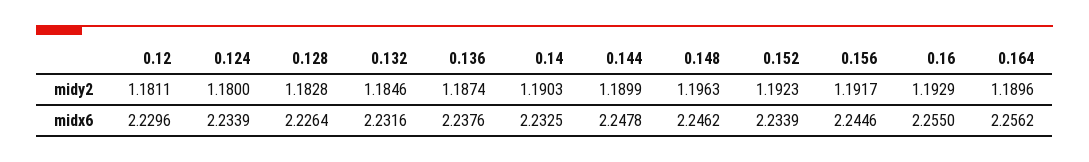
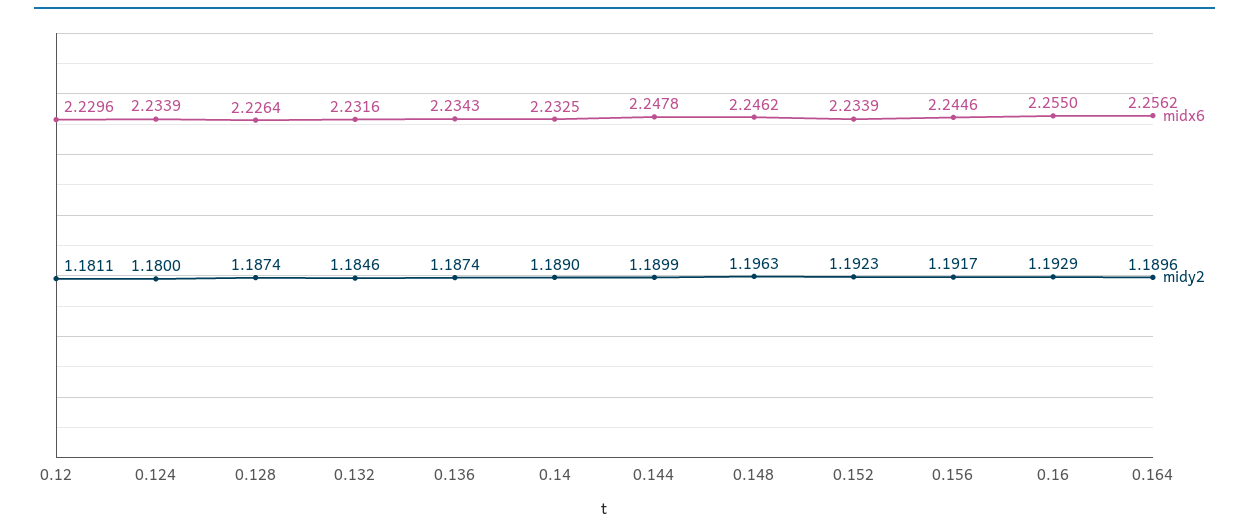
  {
    "midy2": {
      "0.12": 1.1811,
      "0.124": 1.18,
-     "0.128": 1.1828,
+     "0.128": 1.1874,
      "0.132": 1.1846,
      "0.136": 1.1874,
-     "0.14": 1.1903,
+     "0.14": 1.189,
      "0.144": 1.1899,
      "0.148": 1.1963,
      "0.152": 1.1923,
      "0.156": 1.1917,
      "0.16": 1.1929,
      "0.164": 1.1896
    },
    "midx6": {
      "0.12": 2.2296,
      "0.124": 2.2339,
      "0.128": 2.2264,
      "0.132": 2.2316,
-     "0.136": 2.2376,
+     "0.136": 2.2343,
      "0.14": 2.2325,
      "0.144": 2.2478,
      "0.148": 2.2462,
      "0.152": 2.2339,
      "0.156": 2.2446,
      "0.16": 2.255,
      "0.164": 2.2562
    }
  }

